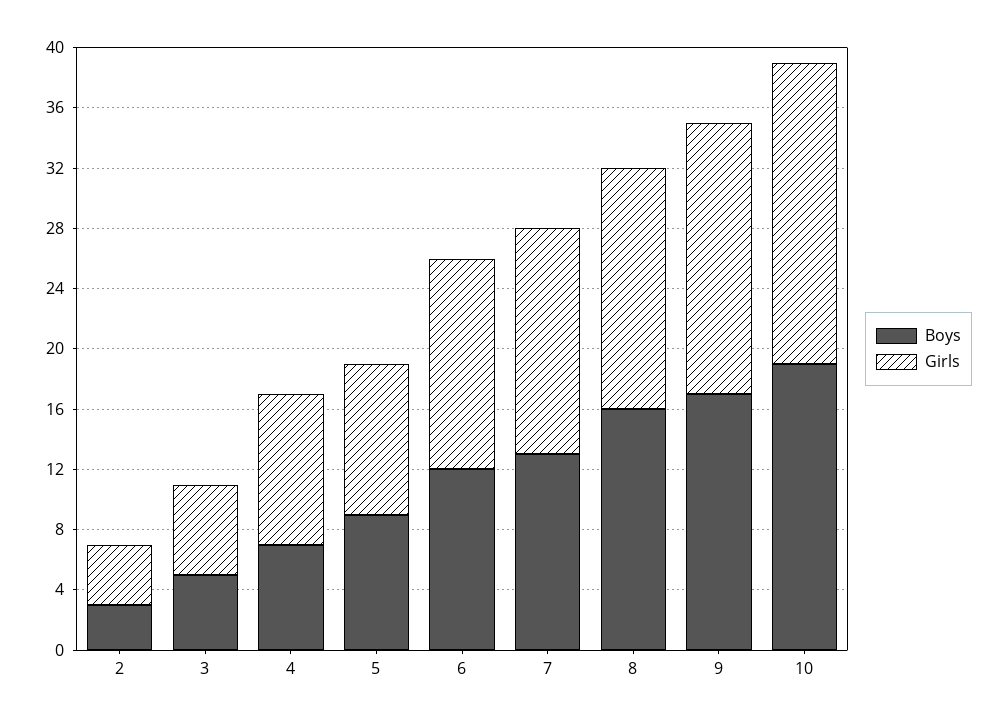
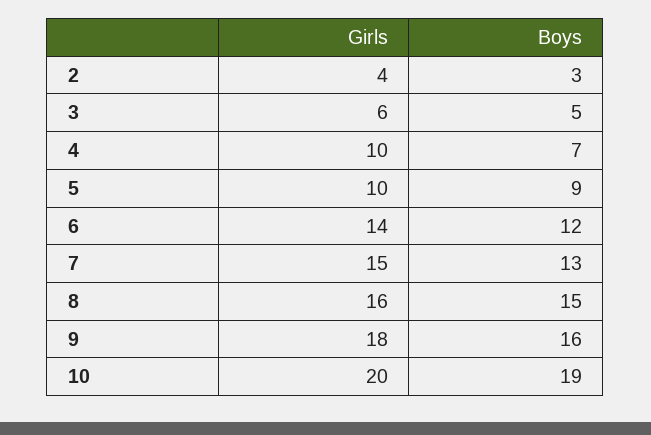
  {
    "Boys": {
      "2": 3,
      "3": 5,
      "4": 7,
      "5": 9,
      "6": 12,
      "7": 13,
-     "8": 16,
+     "8": 15,
-     "9": 17,
+     "9": 16,
      "10": 19
    },
    "Girls": {
      "2": 4,
      "3": 6,
      "4": 10,
      "5": 10,
      "6": 14,
      "7": 15,
      "8": 16,
      "9": 18,
      "10": 20
    }
  }

